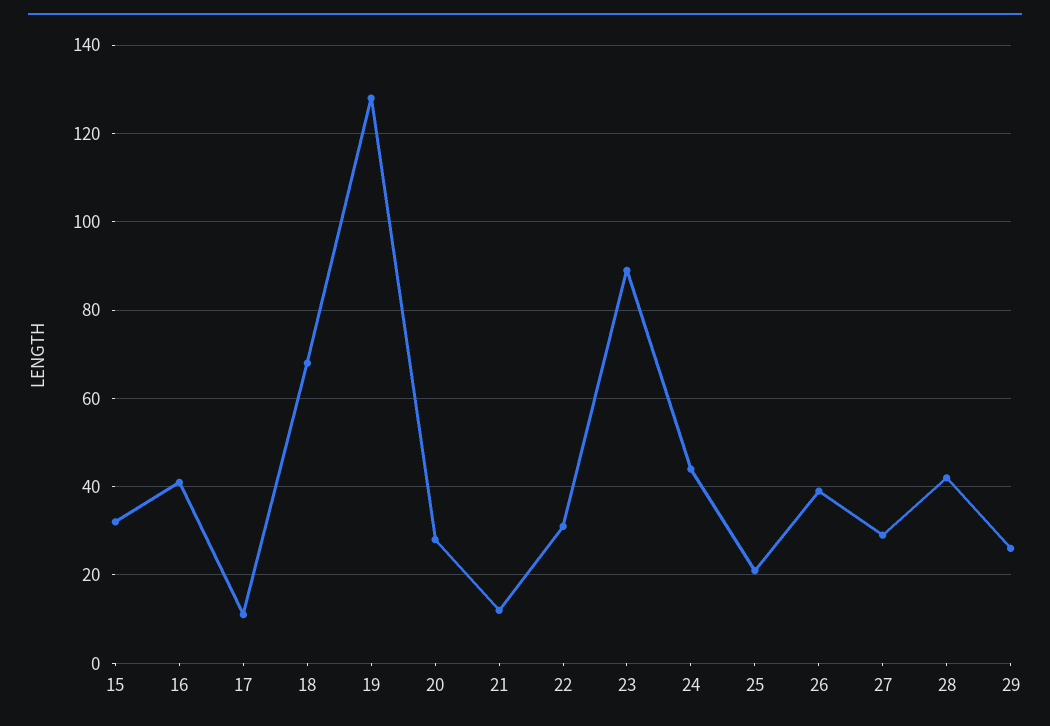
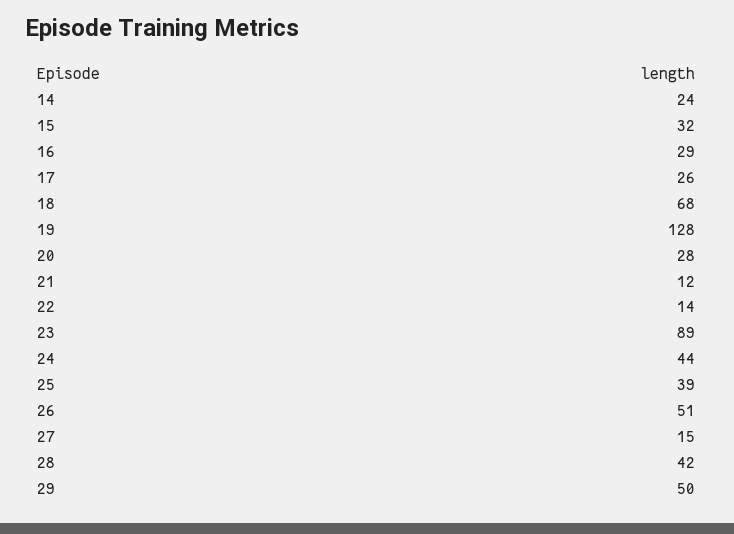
  {
    "15": 32,
-   "16": 40,
+   "16": 29,
-   "17": 10,
+   "17": 26,
    "18": 68,
    "19": 128,
    "20": 28,
    "21": 12,
-   "22": 30,
+   "22": 14,
    "23": 89,
    "24": 44,
-   "25": 20,
+   "25": 39,
-   "26": 40,
+   "26": 51,
-   "27": 30,
+   "27": 15,
    "28": 42,
-   "29": 25
+   "29": 50,
+   "14": 24
  }

